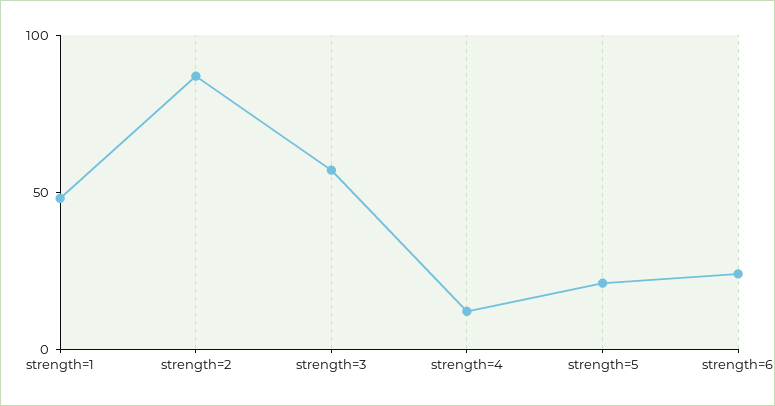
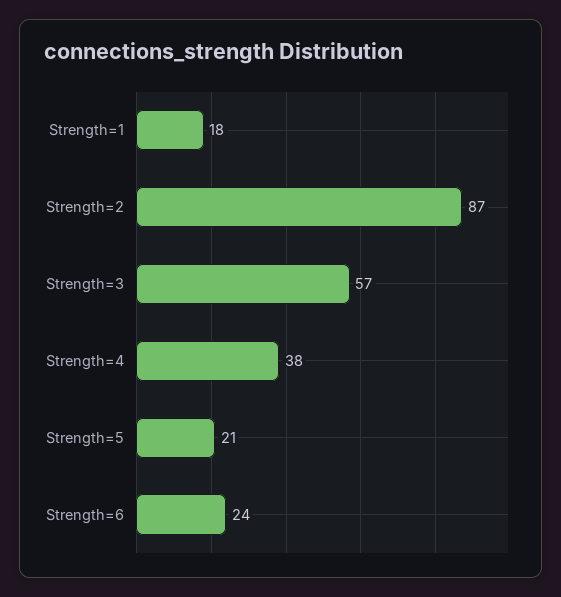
  {
-   "strength=1": 50,
+   "strength=1": 18,
    "strength=2": 87,
    "strength=3": 57,
-   "strength=4": 10,
+   "strength=4": 38,
    "strength=5": 21,
    "strength=6": 24
  }

